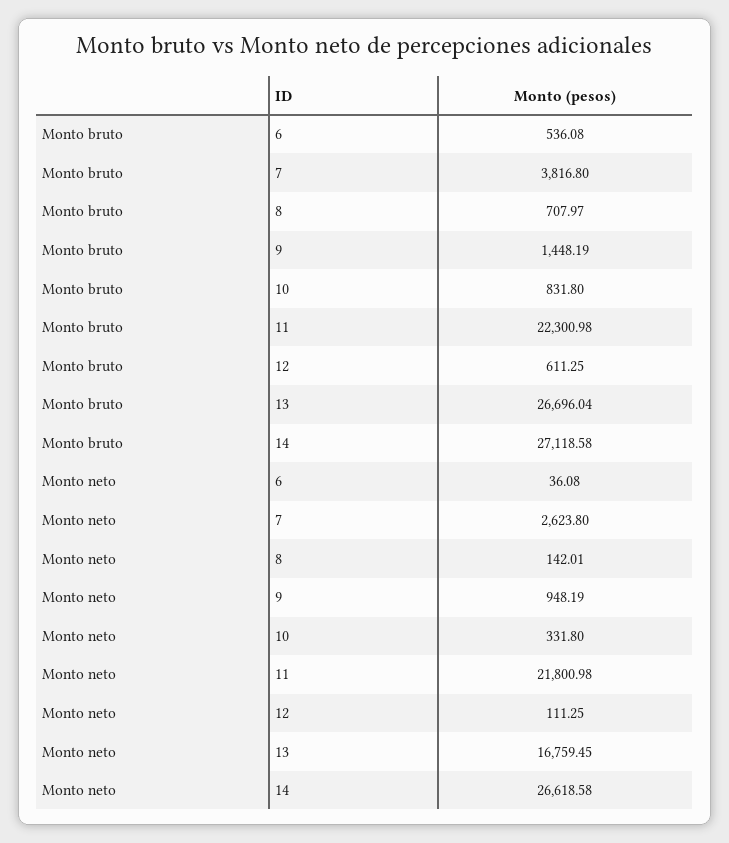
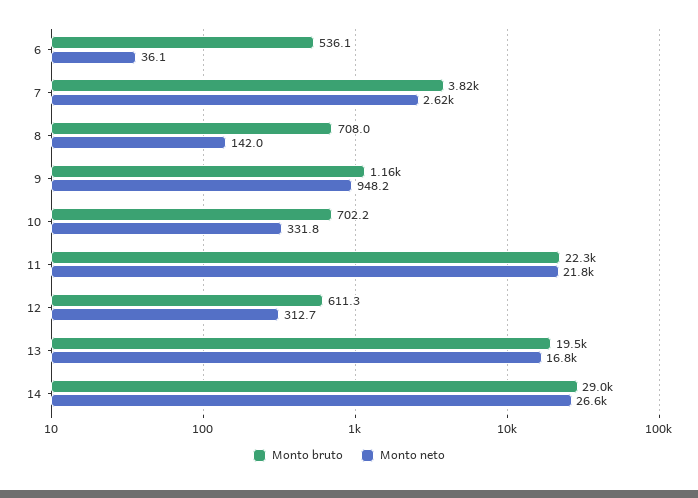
  {
    "Monto bruto": {
      "6": 536.08,
      "7": 3816.8,
      "8": 707.97,
-     "9": 1448.19,
+     "9": 1160,
-     "10": 831.8,
+     "10": 702.2,
      "11": 22300.98,
      "12": 611.25,
-     "13": 26696.04,
+     "13": 19500,
-     "14": 27118.58
+     "14": 29000
    },
    "Monto neto": {
      "6": 36.08,
      "7": 2623.8,
      "8": 142.01,
      "9": 948.19,
      "10": 331.8,
      "11": 21800.98,
-     "12": 111.25,
+     "12": 312.7,
      "13": 16759.45,
      "14": 26618.58
    }
  }

